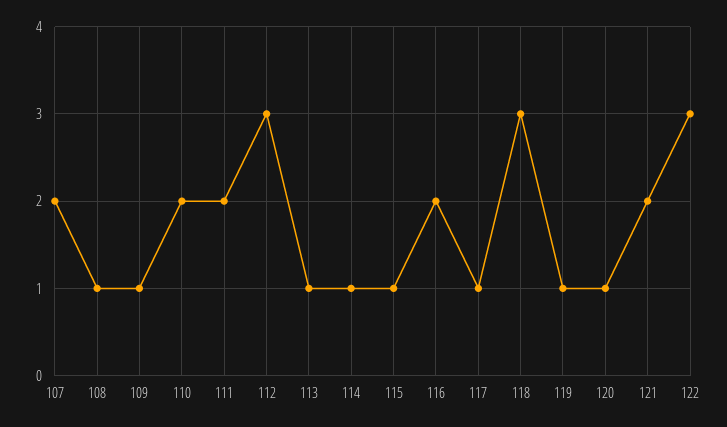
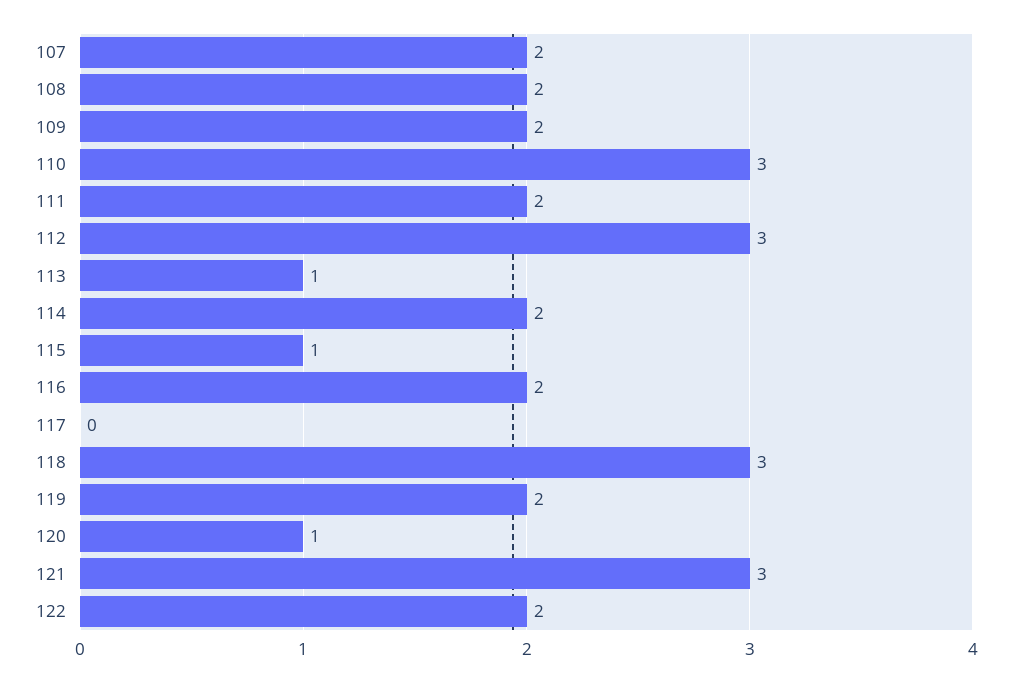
  {
    "107": 2,
-   "108": 1,
+   "108": 2,
-   "109": 1,
+   "109": 2,
-   "110": 2,
+   "110": 3,
    "111": 2,
    "112": 3,
    "113": 1,
-   "114": 1,
+   "114": 2,
    "115": 1,
    "116": 2,
-   "117": 1,
+   "117": 0,
    "118": 3,
-   "119": 1,
+   "119": 2,
    "120": 1,
-   "121": 2,
+   "121": 3,
-   "122": 3
+   "122": 2
  }

